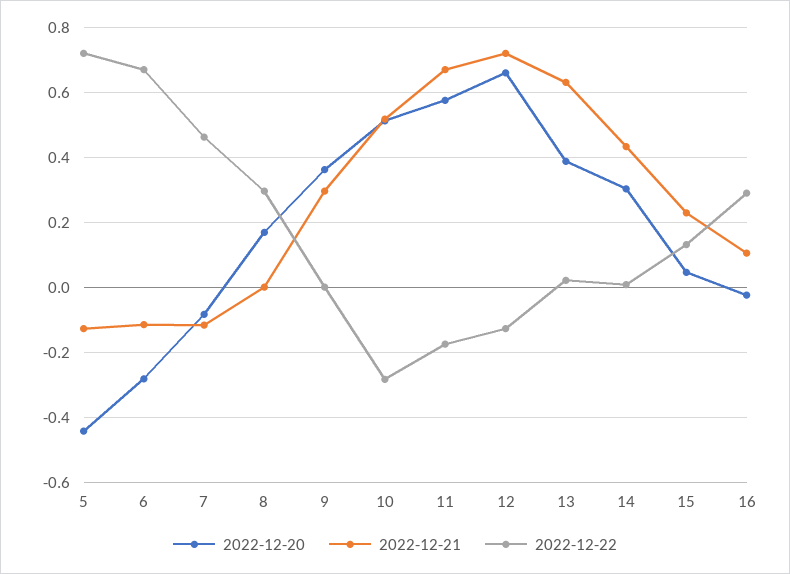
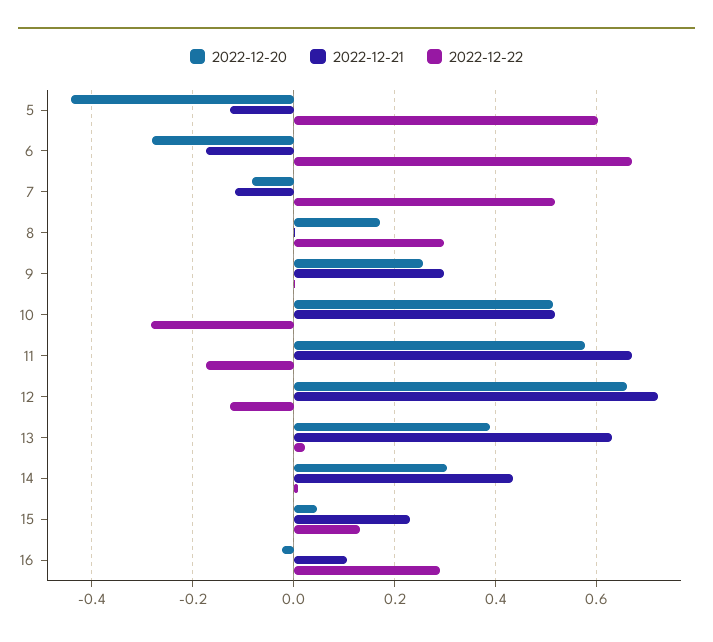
  {
    "2022-12-20": {
      "5": -0.44,
      "6": -0.28,
      "7": -0.08,
      "8": 0.16,
-     "9": 0.36,
+     "9": 0.26,
      "10": 0.52,
      "11": 0.58,
      "12": 0.66,
      "13": 0.38,
      "14": 0.3,
      "15": 0.04,
      "16": -0.02
    },
    "2022-12-21": {
      "5": -0.12,
-     "6": -0.12,
+     "6": -0.18,
      "7": -0.12,
      "8": 0,
      "9": 0.3,
      "10": 0.52,
      "11": 0.68,
      "12": 0.72,
      "13": 0.64,
      "14": 0.44,
      "15": 0.22,
      "16": 0.1
    },
    "2022-12-22": {
-     "5": 0.72,
+     "5": 0.6,
      "6": 0.68,
-     "7": 0.46,
+     "7": 0.52,
      "8": 0.3,
      "9": 0,
      "10": -0.28,
      "11": -0.18,
      "12": -0.12,
      "13": 0.02,
      "14": 0,
      "15": 0.14,
      "16": 0.3
    }
  }

